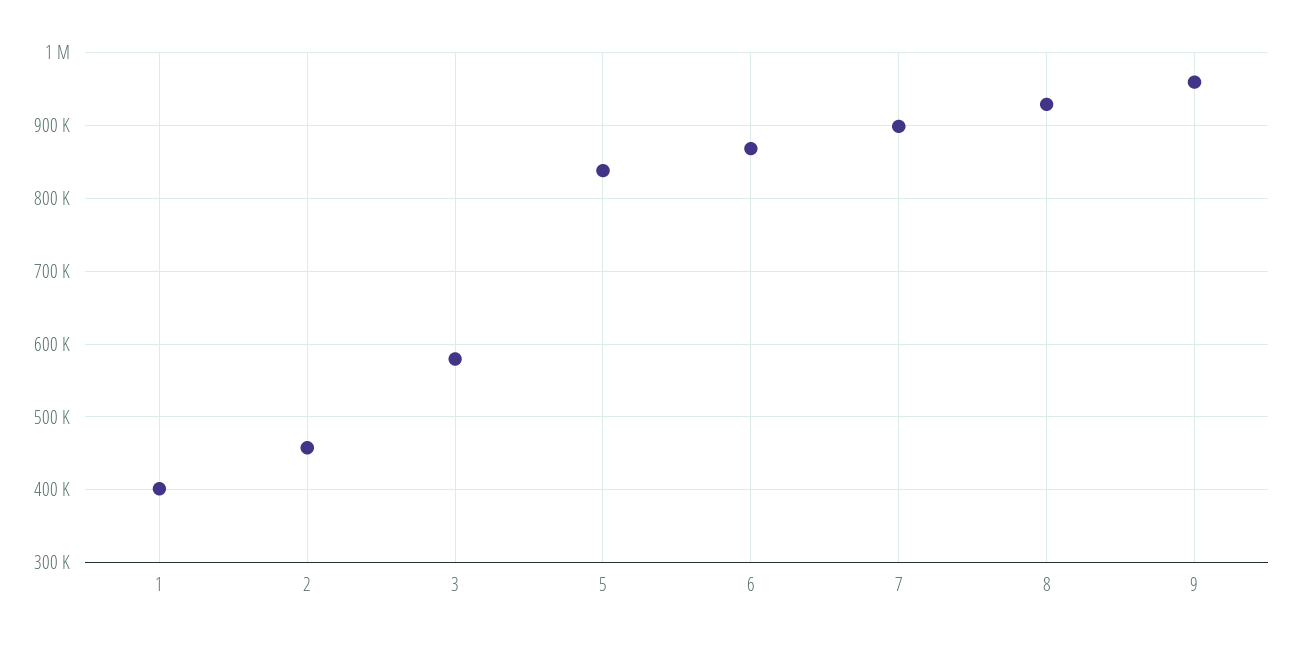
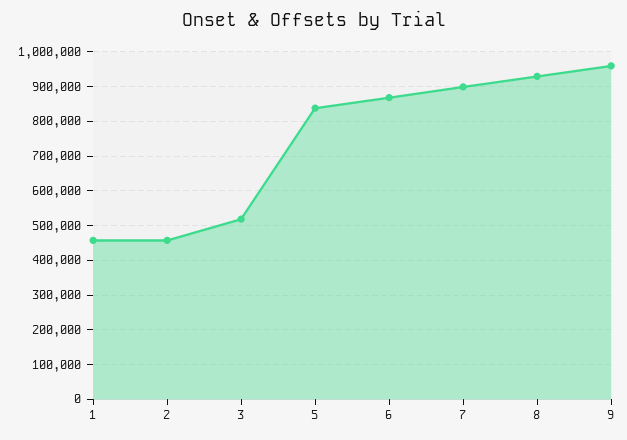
  {
-   "1": 400000,
+   "1": 460000,
    "2": 460000,
-   "3": 580000,
+   "3": 520000,
    "5": 840000,
    "6": 870000,
    "7": 900000,
    "8": 930000,
    "9": 960000
  }

